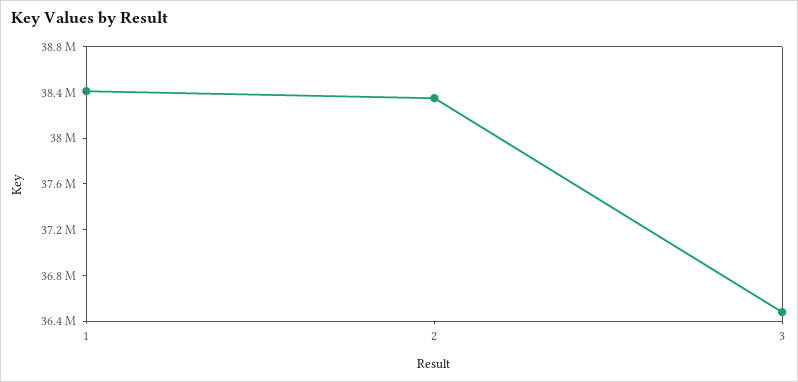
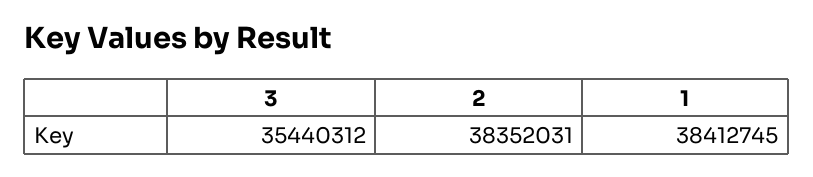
  {
    "1": 38412745,
    "2": 38352031,
-   "3": 36500000
+   "3": 35440312
  }

